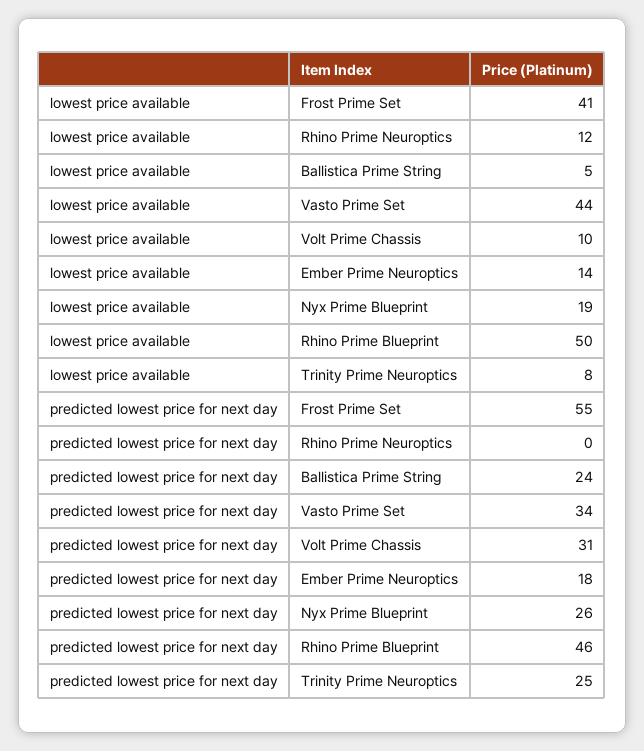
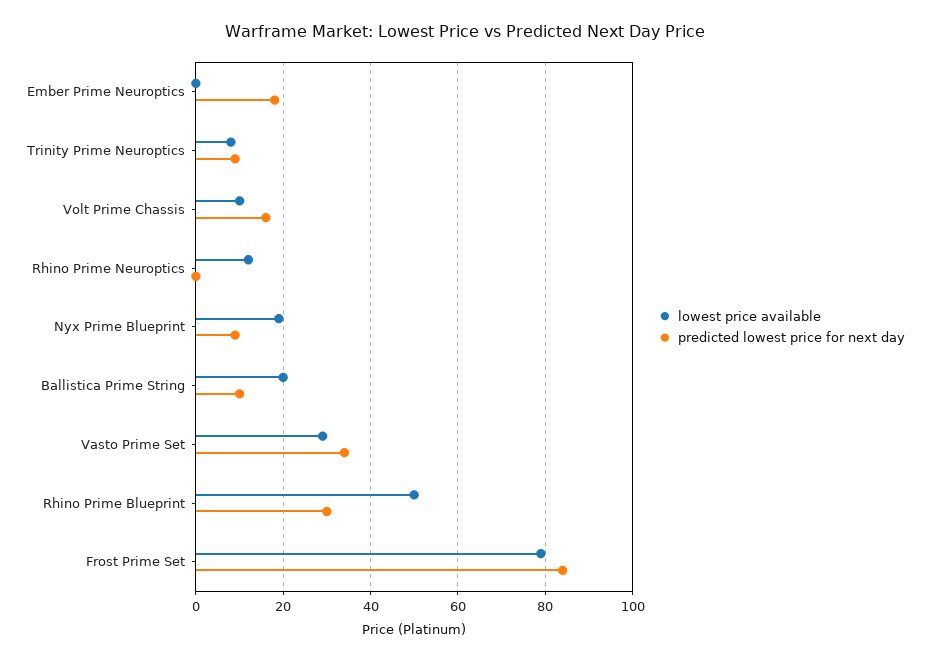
  {
    "lowest price available": {
-     "Frost Prime Set": 41,
+     "Frost Prime Set": 80,
      "Rhino Prime Neuroptics": 12,
-     "Ballistica Prime String": 5,
+     "Ballistica Prime String": 20,
-     "Vasto Prime Set": 44,
+     "Vasto Prime Set": 30,
      "Volt Prime Chassis": 10,
-     "Ember Prime Neuroptics": 14,
+     "Ember Prime Neuroptics": 0,
      "Nyx Prime Blueprint": 19,
      "Rhino Prime Blueprint": 50,
      "Trinity Prime Neuroptics": 8
    },
    "predicted lowest price for next day": {
-     "Frost Prime Set": 55,
+     "Frost Prime Set": 85,
      "Rhino Prime Neuroptics": 0,
-     "Ballistica Prime String": 24,
+     "Ballistica Prime String": 10,
      "Vasto Prime Set": 34,
-     "Volt Prime Chassis": 31,
+     "Volt Prime Chassis": 15,
      "Ember Prime Neuroptics": 18,
-     "Nyx Prime Blueprint": 26,
+     "Nyx Prime Blueprint": 10,
-     "Rhino Prime Blueprint": 46,
+     "Rhino Prime Blueprint": 30,
-     "Trinity Prime Neuroptics": 25
+     "Trinity Prime Neuroptics": 10
    }
  }

